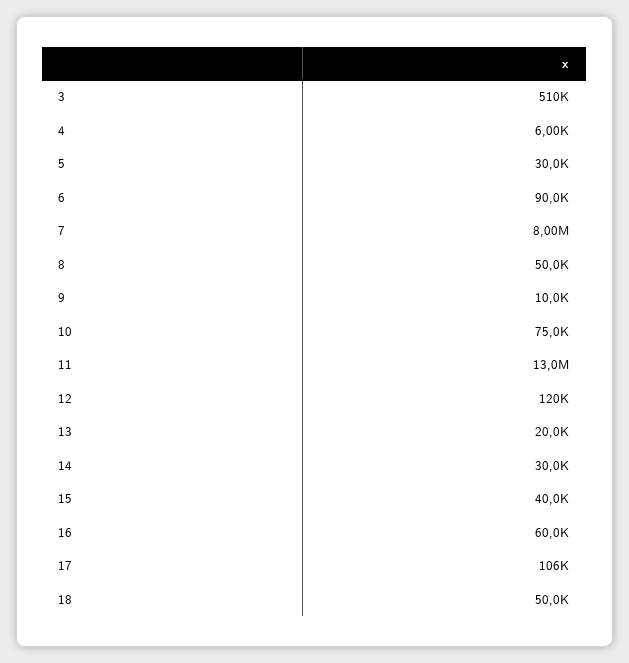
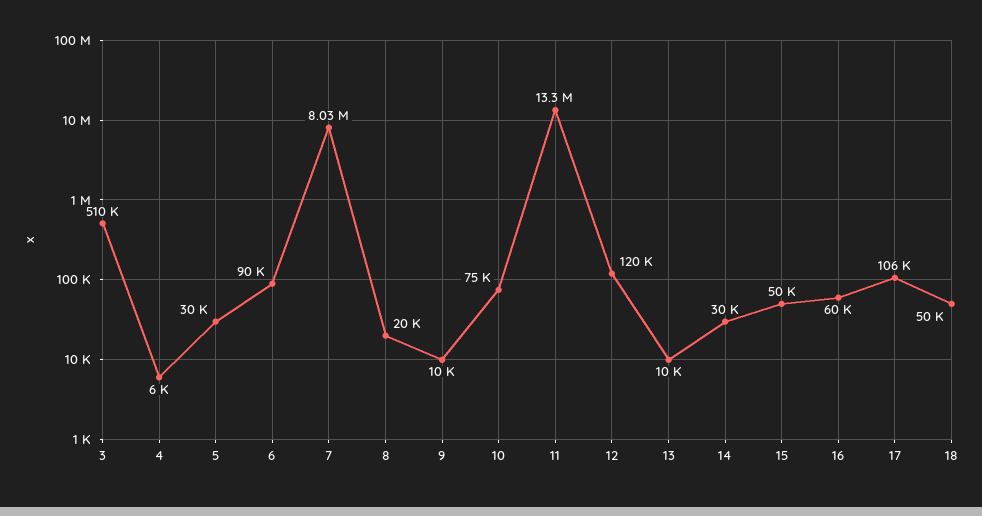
  {
    "3": 510000,
    "4": 6000,
    "5": 30000,
    "6": 90000,
-   "7": 8000000,
+   "7": 8030000,
-   "8": 50000,
+   "8": 20000,
    "9": 10000,
    "10": 75000,
-   "11": 13000000,
+   "11": 13300000,
    "12": 120000,
-   "13": 20000,
+   "13": 10000,
    "14": 30000,
-   "15": 40000,
+   "15": 50000,
    "16": 60000,
    "17": 106000,
    "18": 50000
  }

